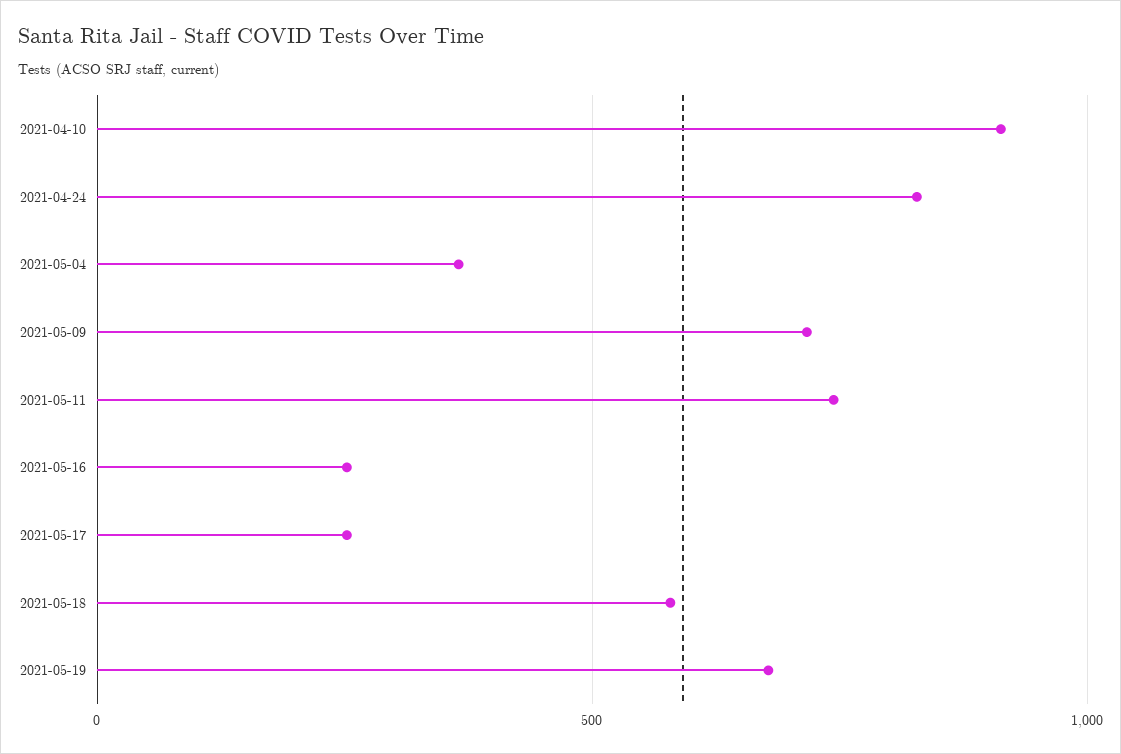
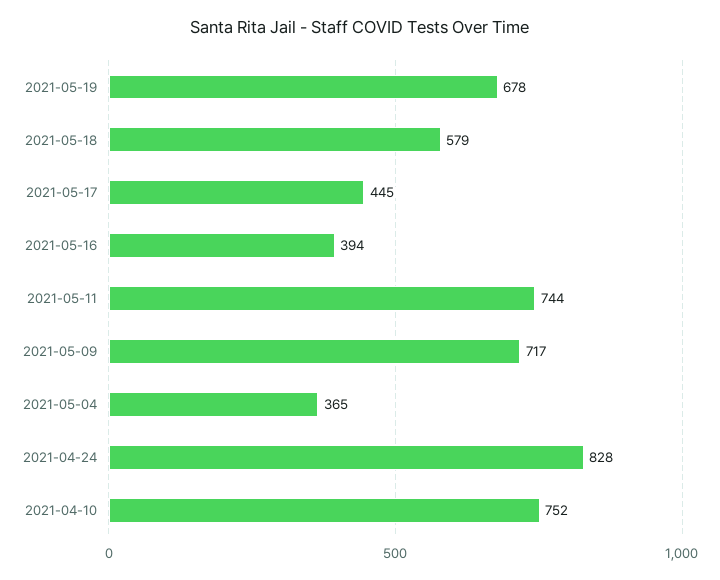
  {
-   "2021-04-10": 900,
+   "2021-04-10": 752,
    "2021-04-24": 828,
    "2021-05-04": 365,
    "2021-05-09": 717,
    "2021-05-11": 744,
-   "2021-05-16": 250,
+   "2021-05-16": 394,
-   "2021-05-17": 250,
+   "2021-05-17": 445,
    "2021-05-18": 579,
    "2021-05-19": 678
  }

